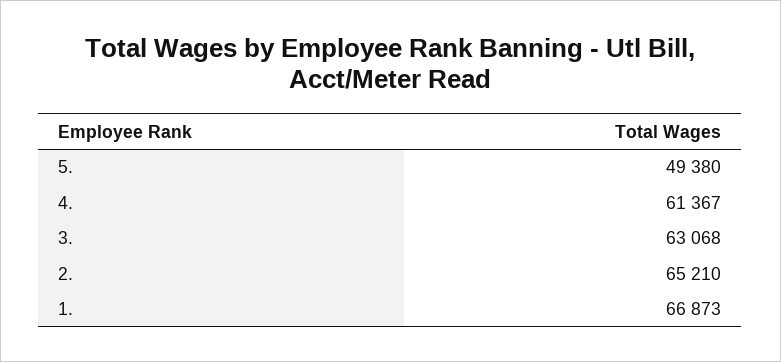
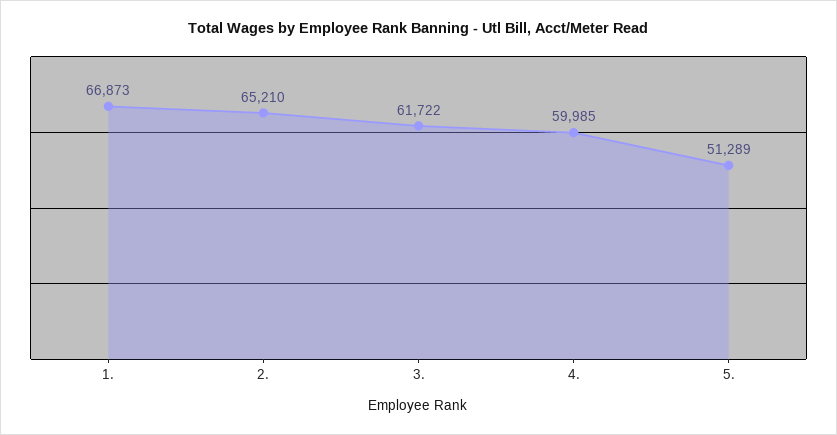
  {
-   "5.": 49380,
+   "5.": 51289,
-   "4.": 61367,
+   "4.": 59985,
-   "3.": 63068,
+   "3.": 61722,
    "2.": 65210,
    "1.": 66873
  }

